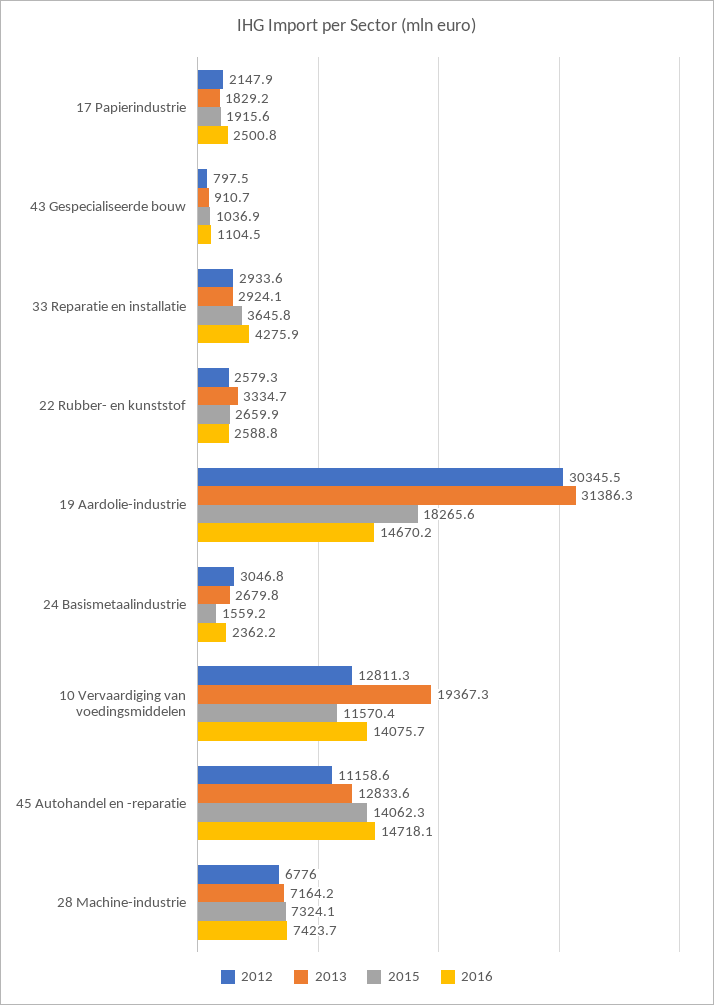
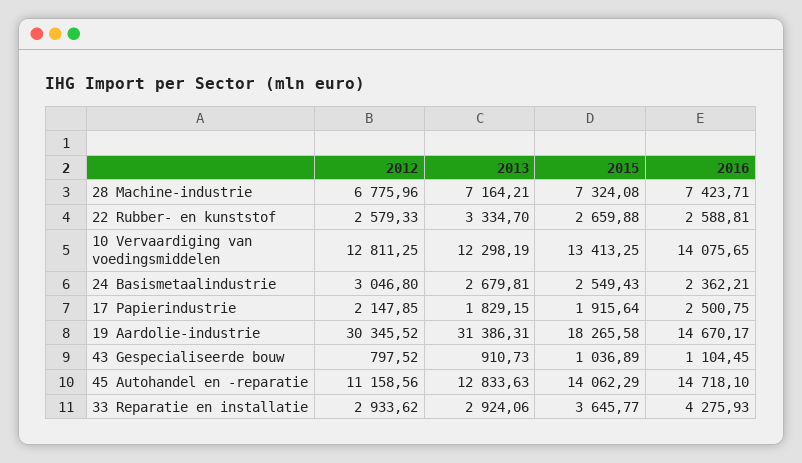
  {
    "2012": {
      "17 Papierindustrie": 2147.85,
      "43 Gespecialiseerde bouw": 797.52,
      "33 Reparatie en installatie": 2933.62,
      "22 Rubber- en kunststof": 2579.33,
      "19 Aardolie-industrie": 30345.52,
      "24 Basismetaalindustrie": 3046.8,
      "10 Vervaardiging van voedingsmiddelen": 12811.25,
      "45 Autohandel en -reparatie": 11158.56,
      "28 Machine-industrie": 6775.96
    },
    "2013": {
      "17 Papierindustrie": 1829.15,
      "43 Gespecialiseerde bouw": 910.73,
      "33 Reparatie en installatie": 2924.06,
      "22 Rubber- en kunststof": 3334.7,
      "19 Aardolie-industrie": 31386.31,
      "24 Basismetaalindustrie": 2679.81,
-     "10 Vervaardiging van voedingsmiddelen": 19367.3,
+     "10 Vervaardiging van voedingsmiddelen": 12298.19,
      "45 Autohandel en -reparatie": 12833.63,
      "28 Machine-industrie": 7164.21
    },
    "2015": {
      "17 Papierindustrie": 1915.64,
      "43 Gespecialiseerde bouw": 1036.89,
      "33 Reparatie en installatie": 3645.77,
      "22 Rubber- en kunststof": 2659.88,
      "19 Aardolie-industrie": 18265.58,
-     "24 Basismetaalindustrie": 1559.2,
+     "24 Basismetaalindustrie": 2549.43,
-     "10 Vervaardiging van voedingsmiddelen": 11570.4,
+     "10 Vervaardiging van voedingsmiddelen": 13413.25,
      "45 Autohandel en -reparatie": 14062.29,
      "28 Machine-industrie": 7324.08
    },
    "2016": {
      "17 Papierindustrie": 2500.75,
      "43 Gespecialiseerde bouw": 1104.45,
      "33 Reparatie en installatie": 4275.93,
      "22 Rubber- en kunststof": 2588.81,
      "19 Aardolie-industrie": 14670.17,
      "24 Basismetaalindustrie": 2362.21,
      "10 Vervaardiging van voedingsmiddelen": 14075.65,
      "45 Autohandel en -reparatie": 14718.1,
      "28 Machine-industrie": 7423.71
    }
  }

